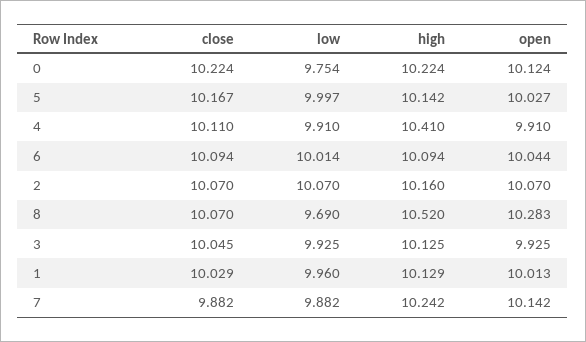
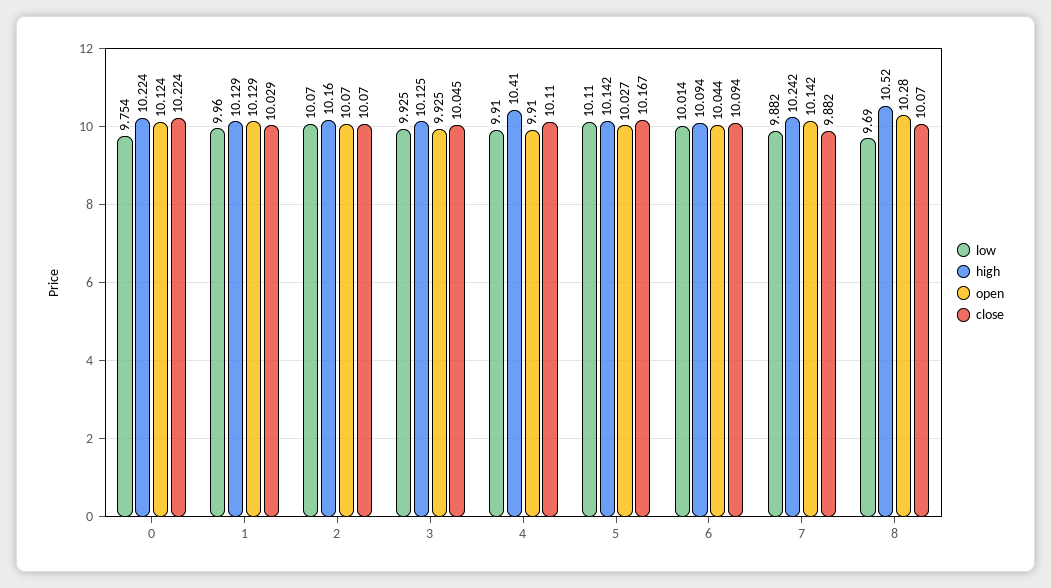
  {
    "close": {
      "0": 10.224,
      "5": 10.167,
      "4": 10.11,
      "6": 10.094,
      "2": 10.07,
      "8": 10.07,
      "3": 10.045,
      "1": 10.029,
      "7": 9.882
    },
    "low": {
      "0": 9.754,
-     "5": 9.997,
+     "5": 10.11,
      "4": 9.91,
      "6": 10.014,
      "2": 10.07,
      "8": 9.69,
      "3": 9.925,
      "1": 9.96,
      "7": 9.882
    },
    "high": {
      "0": 10.224,
      "5": 10.142,
      "4": 10.41,
      "6": 10.094,
      "2": 10.16,
      "8": 10.52,
      "3": 10.125,
      "1": 10.129,
      "7": 10.242
    },
    "open": {
      "0": 10.124,
      "5": 10.027,
      "4": 9.91,
      "6": 10.044,
      "2": 10.07,
-     "8": 10.283,
+     "8": 10.28,
      "3": 9.925,
-     "1": 10.013,
+     "1": 10.129,
      "7": 10.142
    }
  }

